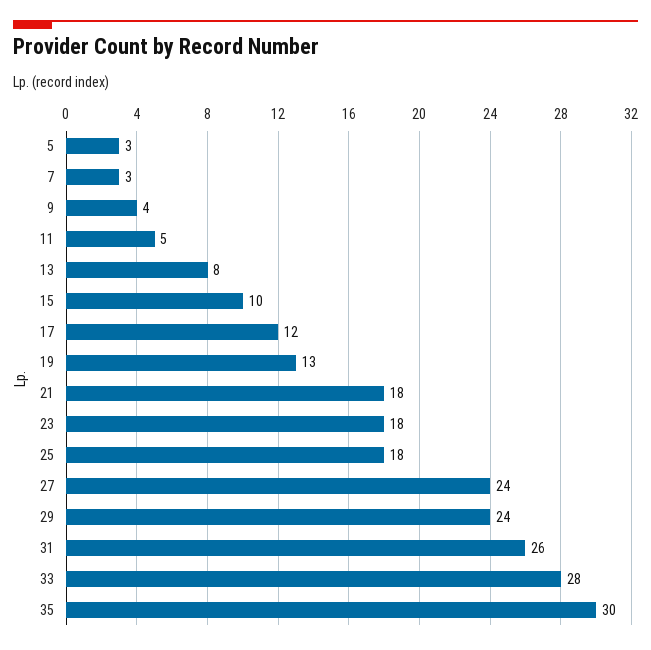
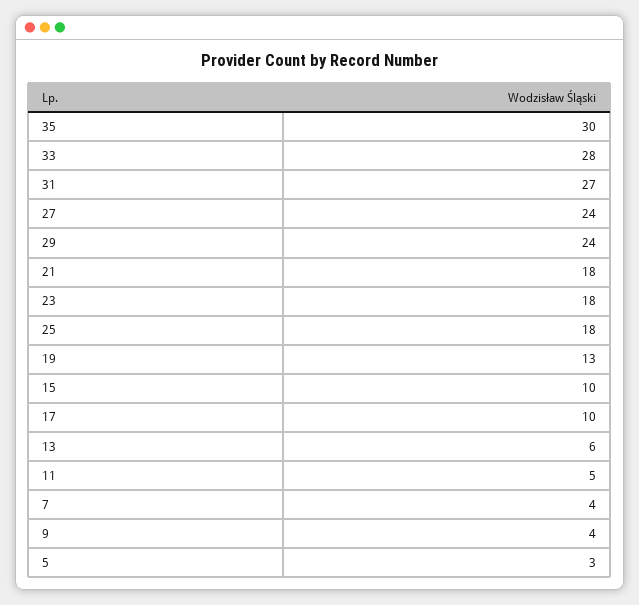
  {
    "5": 3,
-   "7": 3,
+   "7": 4,
    "9": 4,
    "11": 5,
-   "13": 8,
+   "13": 6,
    "15": 10,
-   "17": 12,
+   "17": 10,
    "19": 13,
    "21": 18,
    "23": 18,
    "25": 18,
    "27": 24,
    "29": 24,
-   "31": 26,
+   "31": 27,
    "33": 28,
    "35": 30
  }

